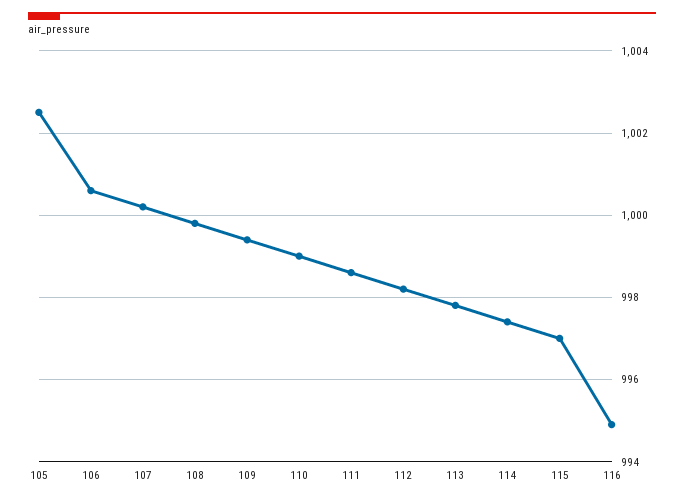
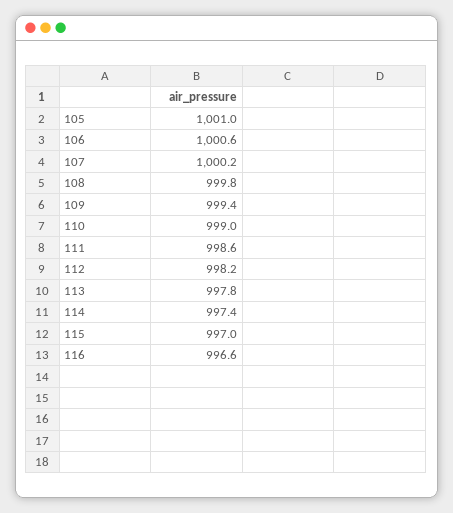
  {
-   "105": 1002.5,
+   "105": 1001,
    "106": 1000.6,
    "107": 1000.2,
    "108": 999.8,
    "109": 999.4,
    "110": 999,
    "111": 998.6,
    "112": 998.2,
    "113": 997.8,
    "114": 997.4,
    "115": 997,
-   "116": 995
+   "116": 996.6
  }

